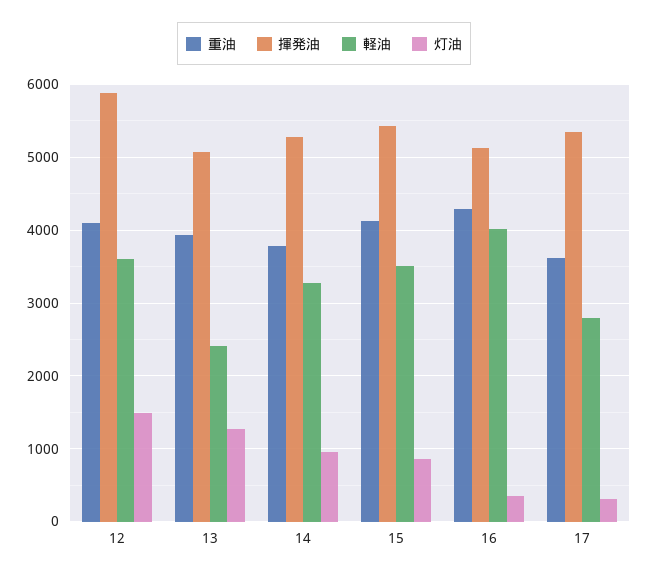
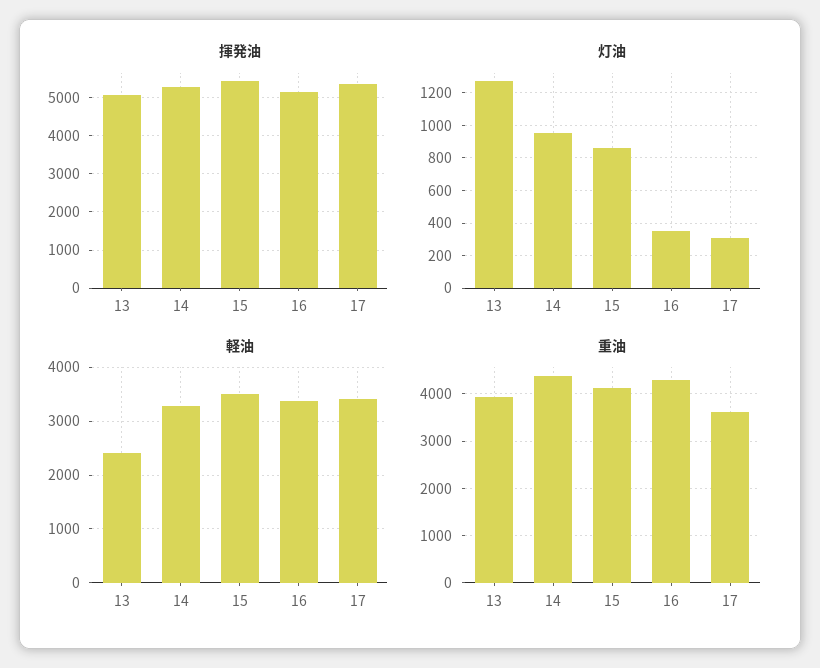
  {
    "重油": {
-     "12": 4100,
      "13": 3900,
-     "14": 3800,
+     "14": 4400,
      "15": 4100,
      "16": 4300,
      "17": 3600
    },
    "揮発油": {
-     "12": 5900,
      "13": 5100,
      "14": 5300,
      "15": 5400,
      "16": 5100,
      "17": 5400
    },
    "軽油": {
-     "12": 3600,
      "13": 2400,
      "14": 3300,
      "15": 3500,
-     "16": 4000,
+     "16": 3400,
-     "17": 2800
+     "17": 3400
    },
    "灯油": {
-     "12": 1500,
      "13": 1250,
      "14": 950,
      "15": 850,
      "16": 350,
      "17": 300
    }
  }

